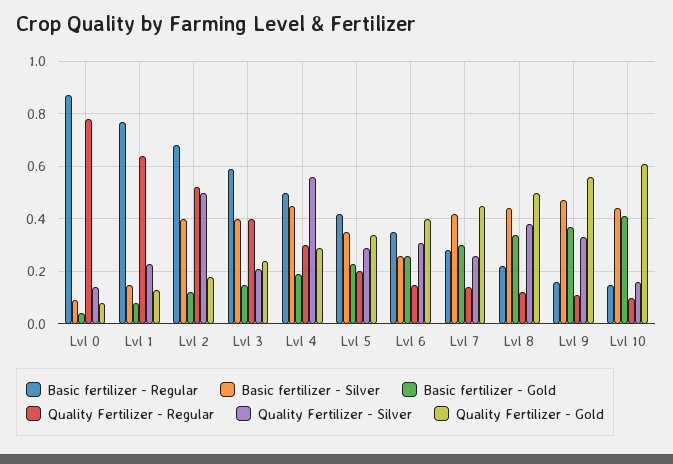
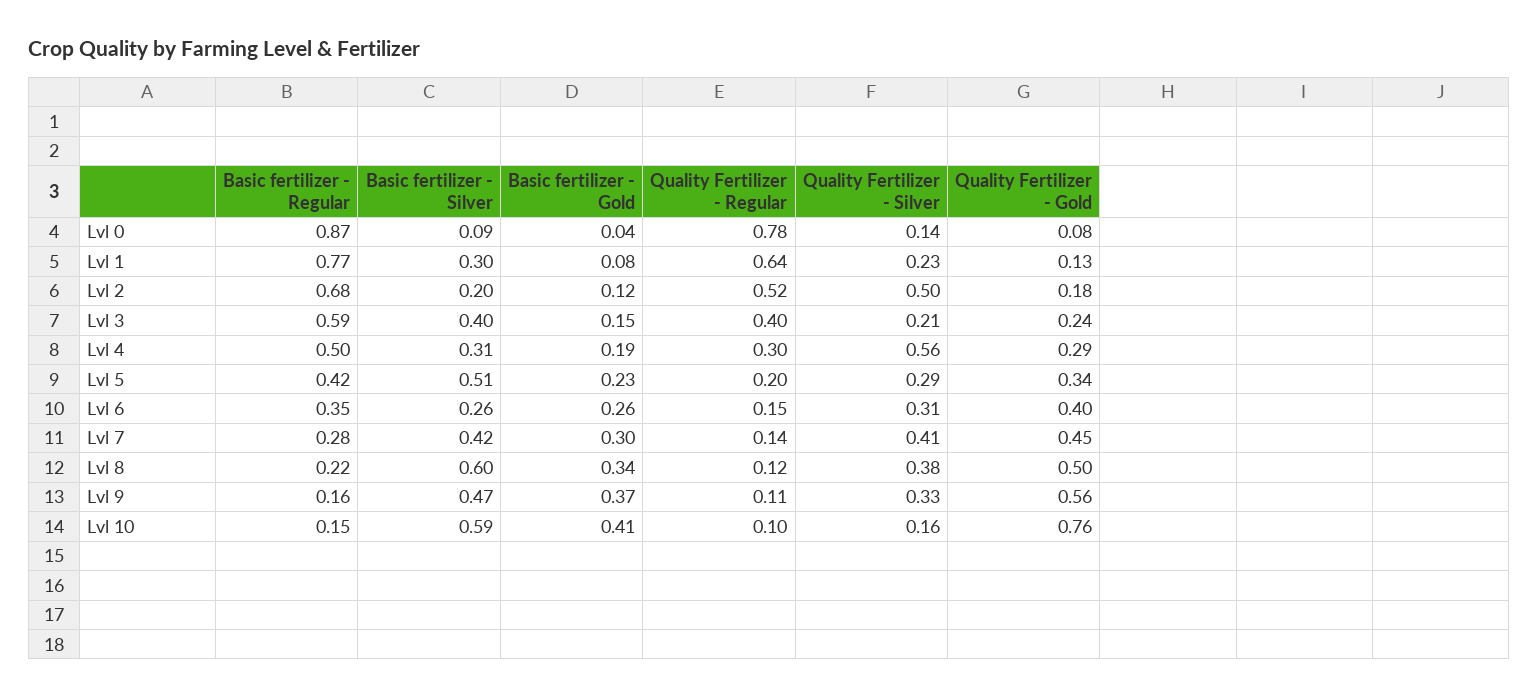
  {
    "Basic fertilizer - Regular": {
      "Lvl 0": 0.87,
      "Lvl 1": 0.77,
      "Lvl 2": 0.68,
      "Lvl 3": 0.59,
      "Lvl 4": 0.5,
      "Lvl 5": 0.42,
      "Lvl 6": 0.35,
      "Lvl 7": 0.28,
      "Lvl 8": 0.22,
      "Lvl 9": 0.16,
      "Lvl 10": 0.15
    },
    "Basic fertilizer - Silver": {
      "Lvl 0": 0.09,
-     "Lvl 1": 0.15,
+     "Lvl 1": 0.3,
-     "Lvl 2": 0.4,
+     "Lvl 2": 0.2,
      "Lvl 3": 0.4,
-     "Lvl 4": 0.45,
+     "Lvl 4": 0.31,
-     "Lvl 5": 0.35,
+     "Lvl 5": 0.51,
      "Lvl 6": 0.26,
      "Lvl 7": 0.42,
-     "Lvl 8": 0.45,
+     "Lvl 8": 0.6,
      "Lvl 9": 0.47,
-     "Lvl 10": 0.45
+     "Lvl 10": 0.59
    },
    "Basic fertilizer - Gold": {
      "Lvl 0": 0.04,
      "Lvl 1": 0.08,
      "Lvl 2": 0.12,
      "Lvl 3": 0.15,
      "Lvl 4": 0.19,
      "Lvl 5": 0.23,
      "Lvl 6": 0.26,
      "Lvl 7": 0.3,
      "Lvl 8": 0.34,
      "Lvl 9": 0.37,
      "Lvl 10": 0.41
    },
    "Quality Fertilizer - Regular": {
      "Lvl 0": 0.78,
      "Lvl 1": 0.64,
      "Lvl 2": 0.52,
      "Lvl 3": 0.4,
      "Lvl 4": 0.3,
      "Lvl 5": 0.2,
      "Lvl 6": 0.15,
      "Lvl 7": 0.14,
      "Lvl 8": 0.12,
      "Lvl 9": 0.11,
      "Lvl 10": 0.1
    },
    "Quality Fertilizer - Silver": {
      "Lvl 0": 0.14,
      "Lvl 1": 0.23,
      "Lvl 2": 0.5,
      "Lvl 3": 0.21,
      "Lvl 4": 0.56,
      "Lvl 5": 0.29,
      "Lvl 6": 0.31,
-     "Lvl 7": 0.25,
+     "Lvl 7": 0.41,
      "Lvl 8": 0.38,
      "Lvl 9": 0.33,
      "Lvl 10": 0.16
    },
    "Quality Fertilizer - Gold": {
      "Lvl 0": 0.08,
      "Lvl 1": 0.13,
      "Lvl 2": 0.18,
      "Lvl 3": 0.24,
      "Lvl 4": 0.29,
      "Lvl 5": 0.34,
      "Lvl 6": 0.4,
      "Lvl 7": 0.45,
      "Lvl 8": 0.5,
      "Lvl 9": 0.56,
-     "Lvl 10": 0.6
+     "Lvl 10": 0.76
    }
  }

